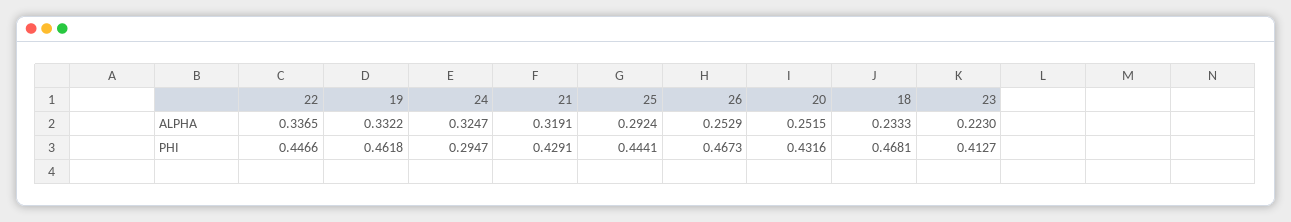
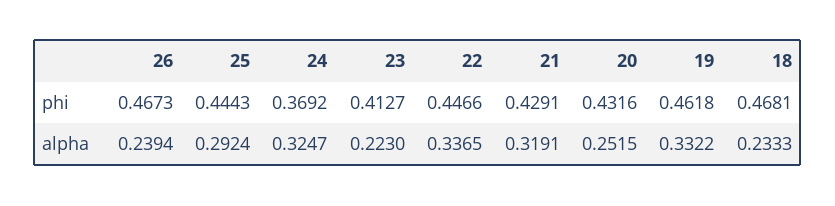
  {
    "22": {
      "ALPHA": 0.3365,
      "PHI": 0.4466
    },
    "19": {
      "ALPHA": 0.3322,
      "PHI": 0.4618
    },
    "24": {
      "ALPHA": 0.3247,
-     "PHI": 0.2947
+     "PHI": 0.3692
    },
    "21": {
      "ALPHA": 0.3191,
      "PHI": 0.4291
    },
    "25": {
      "ALPHA": 0.2924,
-     "PHI": 0.4441
+     "PHI": 0.4443
    },
    "26": {
-     "ALPHA": 0.2529,
+     "ALPHA": 0.2394,
      "PHI": 0.4673
    },
    "20": {
      "ALPHA": 0.2515,
      "PHI": 0.4316
    },
    "18": {
      "ALPHA": 0.2333,
      "PHI": 0.4681
    },
    "23": {
      "ALPHA": 0.223,
      "PHI": 0.4127
    }
  }

